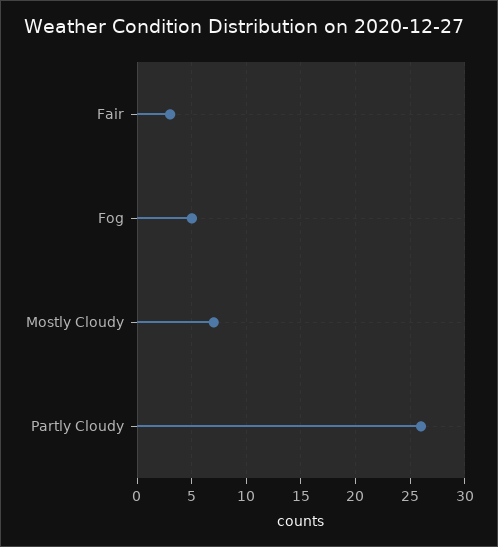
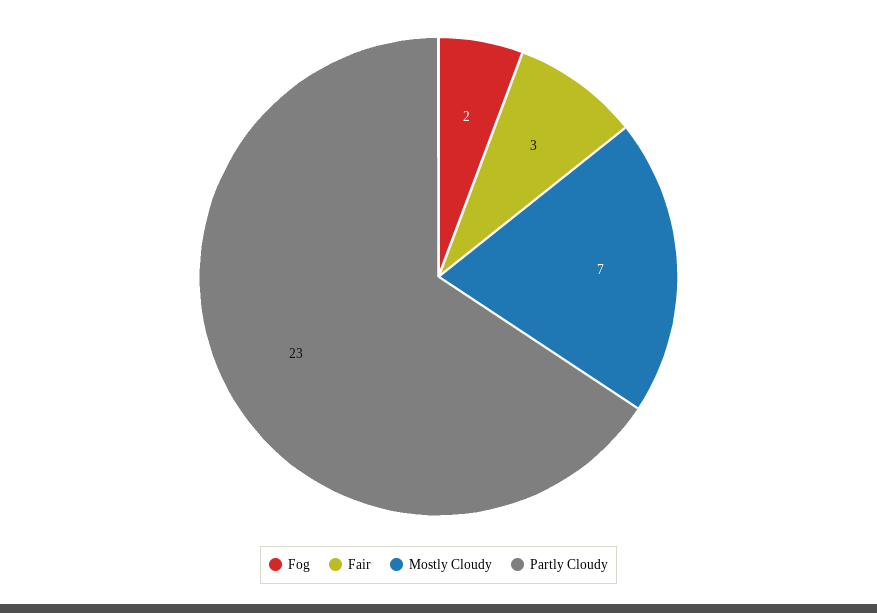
  {
    "Fair": 3,
-   "Fog": 5,
+   "Fog": 2,
    "Mostly Cloudy": 7,
-   "Partly Cloudy": 26
+   "Partly Cloudy": 23
  }

